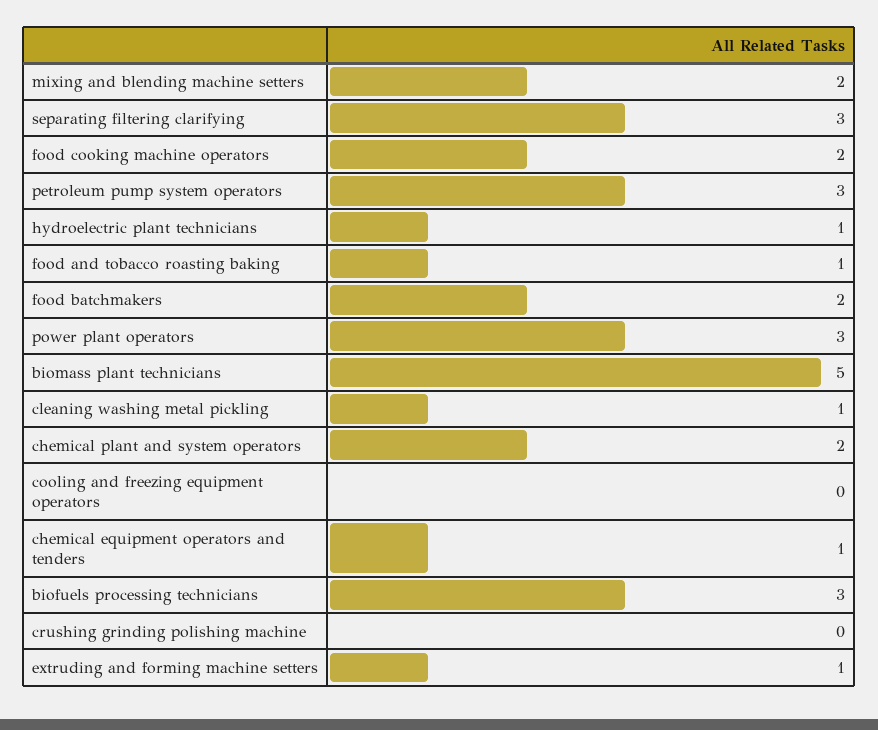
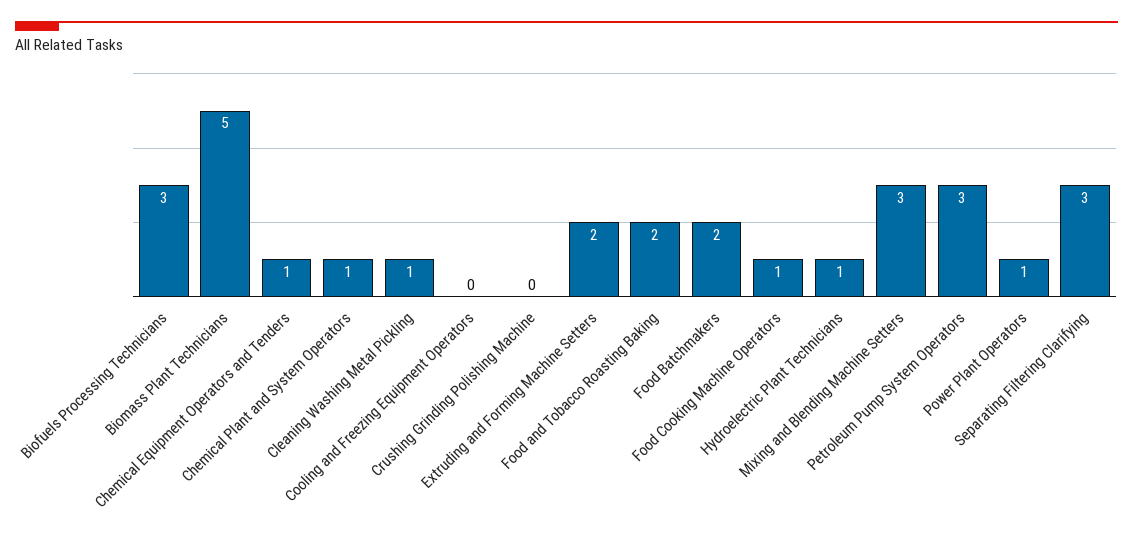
  {
-   "mixing and blending machine setters": 2,
+   "mixing and blending machine setters": 3,
    "separating filtering clarifying": 3,
-   "food cooking machine operators": 2,
+   "food cooking machine operators": 1,
    "petroleum pump system operators": 3,
    "hydroelectric plant technicians": 1,
-   "food and tobacco roasting baking": 1,
+   "food and tobacco roasting baking": 2,
    "food batchmakers": 2,
-   "power plant operators": 3,
+   "power plant operators": 1,
    "biomass plant technicians": 5,
    "cleaning washing metal pickling": 1,
-   "chemical plant and system operators": 2,
+   "chemical plant and system operators": 1,
    "cooling and freezing equipment operators": 0,
    "chemical equipment operators and tenders": 1,
    "biofuels processing technicians": 3,
    "crushing grinding polishing machine": 0,
-   "extruding and forming machine setters": 1
+   "extruding and forming machine setters": 2
  }

